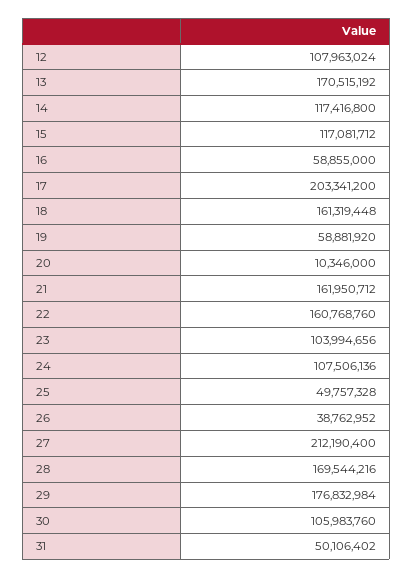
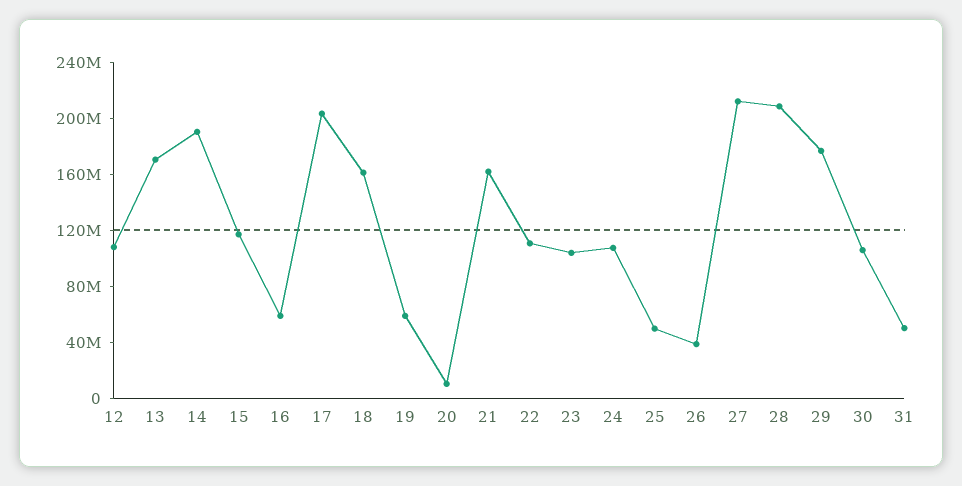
  {
    "12": 107963024,
    "13": 170515192,
-   "14": 117416800,
+   "14": 190000000,
    "15": 117081712,
    "16": 58855000,
    "17": 203341200,
    "18": 161319448,
    "19": 58881920,
    "20": 10346000,
    "21": 161950712,
-   "22": 160768760,
+   "22": 110000000,
    "23": 103994656,
    "24": 107506136,
    "25": 49757328,
    "26": 38762952,
    "27": 212190400,
-   "28": 169544216,
+   "28": 210000000,
    "29": 176832984,
    "30": 105983760,
    "31": 50106402
  }

